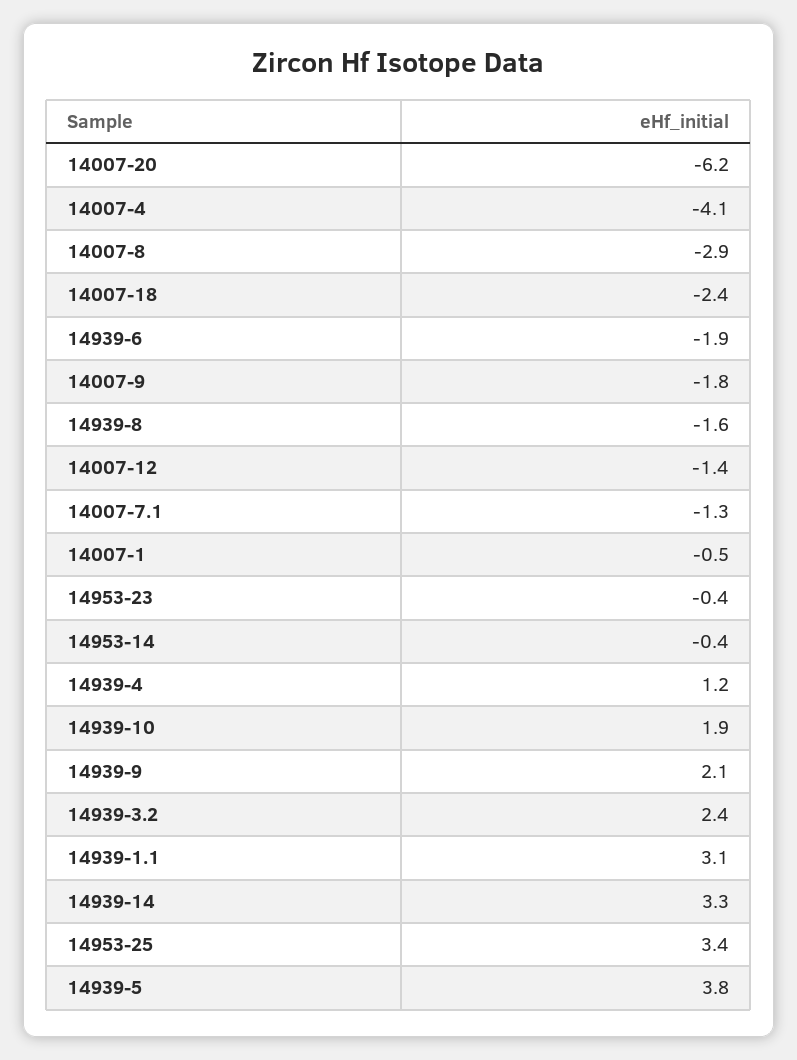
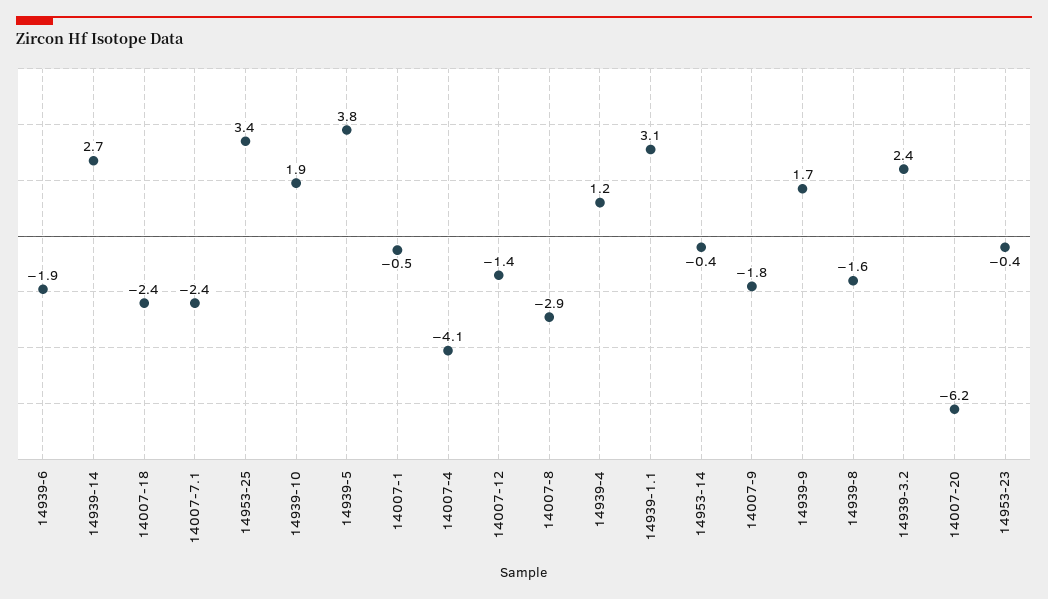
  {
    "14007-20": -6.2,
    "14007-4": -4.1,
    "14007-8": -2.9,
    "14007-18": -2.4,
    "14939-6": -1.9,
    "14007-9": -1.8,
    "14939-8": -1.6,
    "14007-12": -1.4,
-   "14007-7.1": -1.3,
+   "14007-7.1": -2.4,
    "14007-1": -0.5,
    "14953-23": -0.4,
    "14953-14": -0.4,
    "14939-4": 1.2,
    "14939-10": 1.9,
-   "14939-9": 2.1,
+   "14939-9": 1.7,
    "14939-3.2": 2.4,
    "14939-1.1": 3.1,
-   "14939-14": 3.3,
+   "14939-14": 2.7,
    "14953-25": 3.4,
    "14939-5": 3.8
  }

